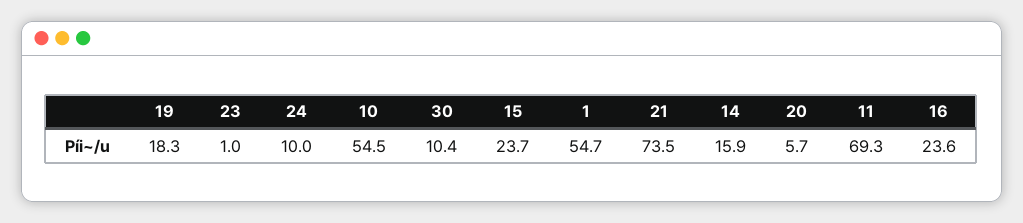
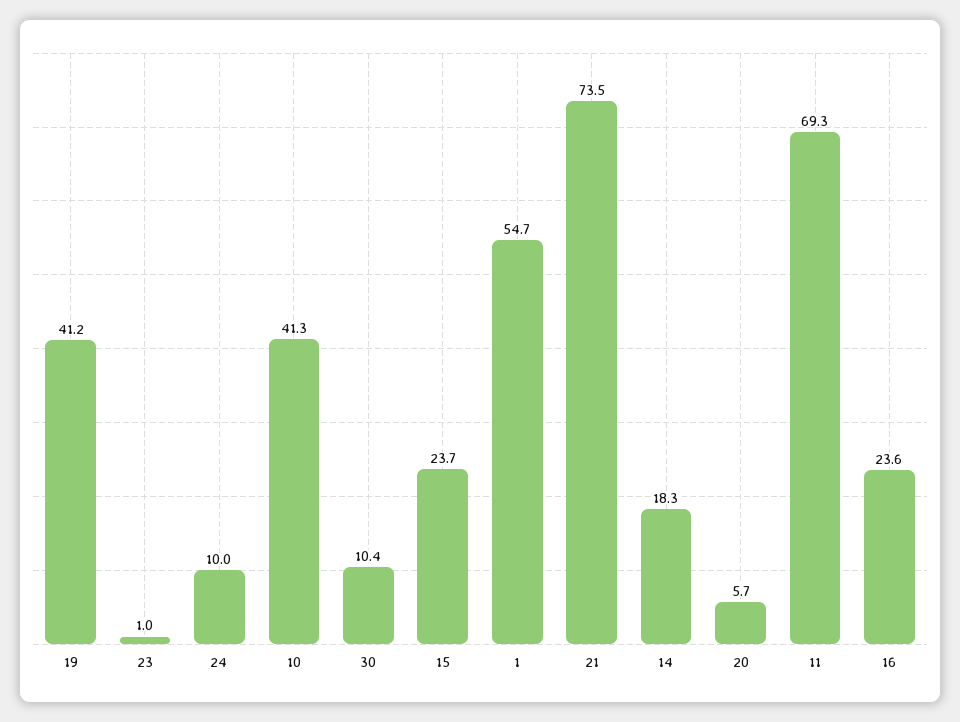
  {
-   "19": 18.3,
+   "19": 41.2,
    "23": 1,
    "24": 10,
-   "10": 54.5,
+   "10": 41.3,
    "30": 10.4,
    "15": 23.7,
    "1": 54.7,
    "21": 73.5,
-   "14": 15.9,
+   "14": 18.3,
    "20": 5.7,
    "11": 69.3,
    "16": 23.6
  }

